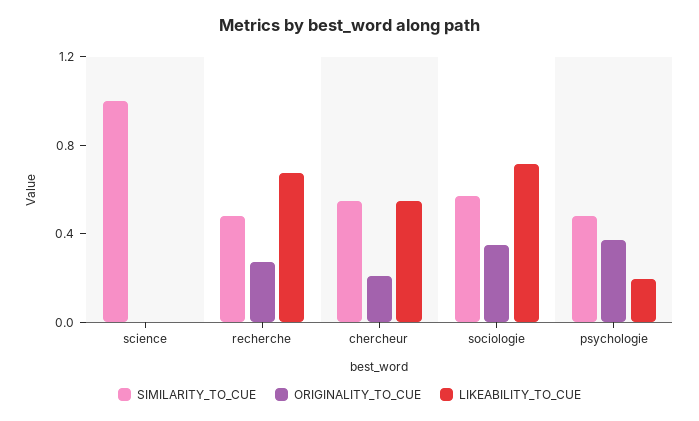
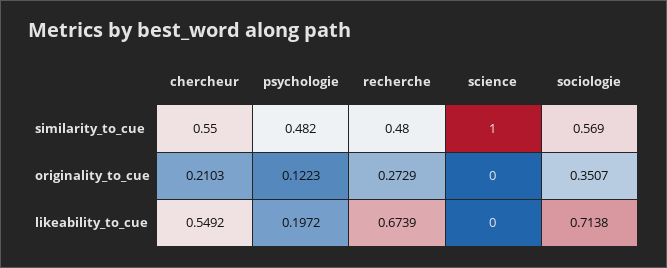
  {
    "SIMILARITY_TO_CUE": {
      "science": 1,
      "recherche": 0.48,
      "chercheur": 0.55,
      "sociologie": 0.569,
      "psychologie": 0.482
    },
    "ORIGINALITY_TO_CUE": {
      "science": 0,
      "recherche": 0.2729,
      "chercheur": 0.2103,
      "sociologie": 0.3507,
-     "psychologie": 0.4
+     "psychologie": 0.1223
    },
    "LIKEABILITY_TO_CUE": {
      "science": 0,
      "recherche": 0.6739,
      "chercheur": 0.5492,
      "sociologie": 0.7138,
      "psychologie": 0.1972
    }
  }

